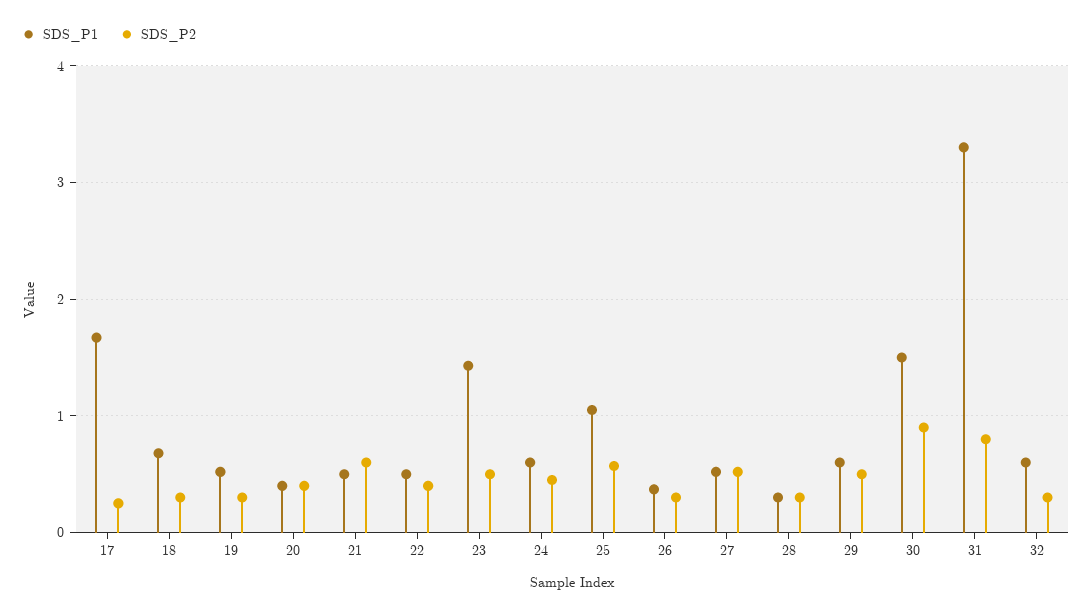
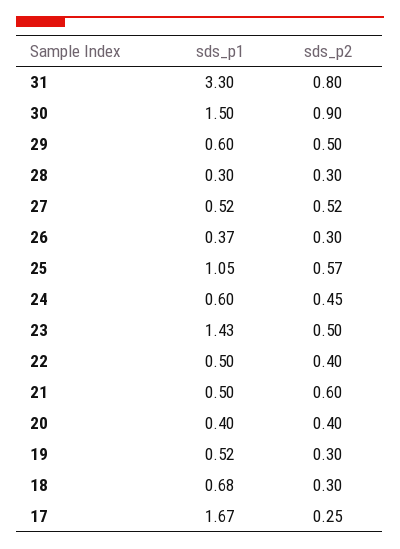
  {
    "SDS_P1": {
      "17": 1.67,
      "18": 0.68,
      "19": 0.52,
      "20": 0.4,
      "21": 0.5,
      "22": 0.5,
      "23": 1.43,
      "24": 0.6,
      "25": 1.05,
      "26": 0.37,
      "27": 0.52,
      "28": 0.3,
      "29": 0.6,
      "30": 1.5,
-     "31": 3.3,
+     "31": 3.3
-     "32": 0.6
    },
    "SDS_P2": {
      "17": 0.25,
      "18": 0.3,
      "19": 0.3,
      "20": 0.4,
      "21": 0.6,
      "22": 0.4,
      "23": 0.5,
      "24": 0.45,
      "25": 0.57,
      "26": 0.3,
      "27": 0.52,
      "28": 0.3,
      "29": 0.5,
      "30": 0.9,
-     "31": 0.8,
+     "31": 0.8
-     "32": 0.3
    }
  }

